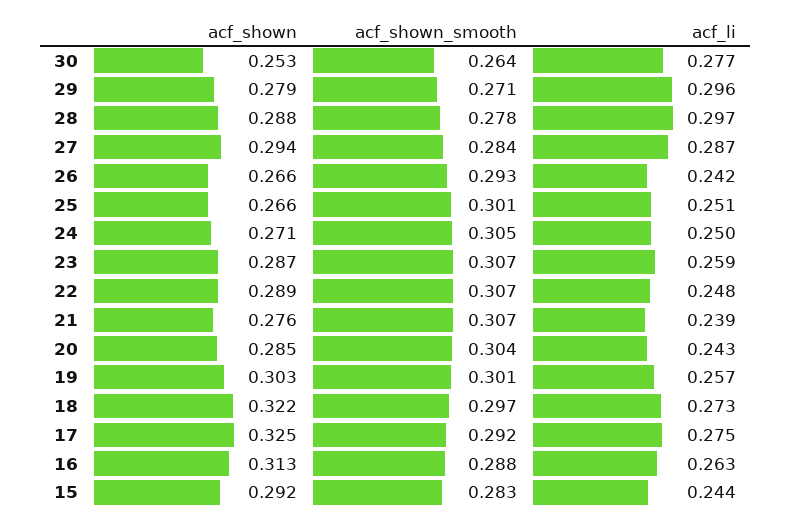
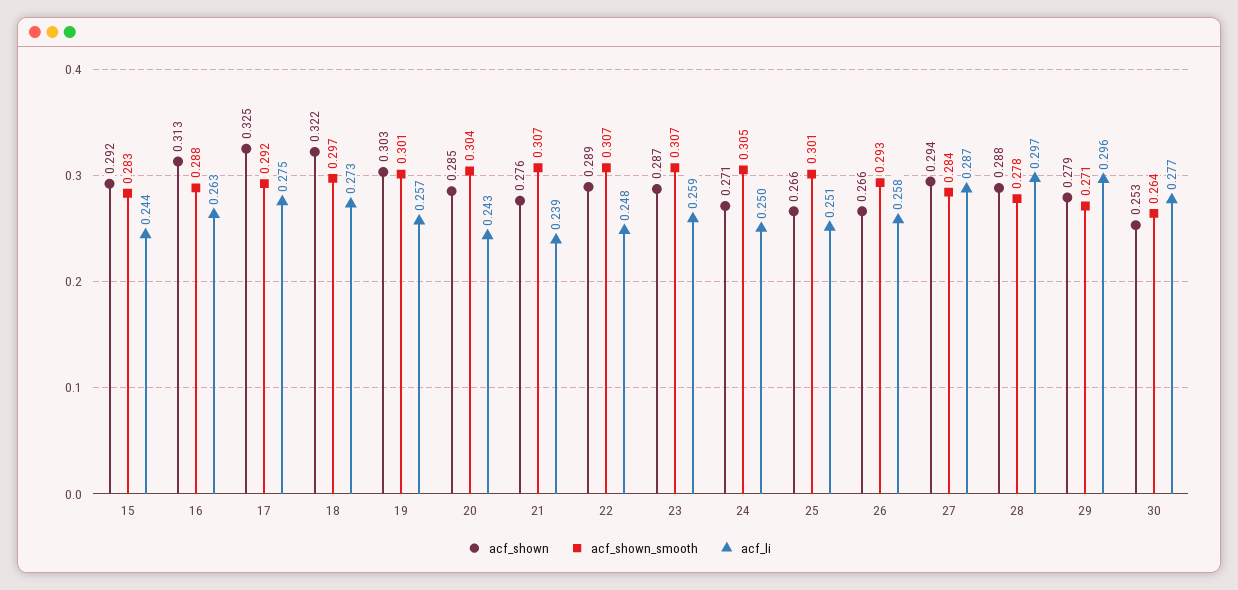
  {
    "acf_shown": {
      "30": 0.253,
      "29": 0.279,
      "28": 0.288,
      "27": 0.294,
      "26": 0.266,
      "25": 0.266,
      "24": 0.271,
      "23": 0.287,
      "22": 0.289,
      "21": 0.276,
      "20": 0.285,
      "19": 0.303,
      "18": 0.322,
      "17": 0.325,
      "16": 0.313,
      "15": 0.292
    },
    "acf_shown_smooth": {
      "30": 0.264,
      "29": 0.271,
      "28": 0.278,
      "27": 0.284,
      "26": 0.293,
      "25": 0.301,
      "24": 0.305,
      "23": 0.307,
      "22": 0.307,
      "21": 0.307,
      "20": 0.304,
      "19": 0.301,
      "18": 0.297,
      "17": 0.292,
      "16": 0.288,
      "15": 0.283
    },
    "acf_li": {
      "30": 0.277,
      "29": 0.296,
      "28": 0.297,
      "27": 0.287,
-     "26": 0.242,
+     "26": 0.258,
      "25": 0.251,
      "24": 0.25,
      "23": 0.259,
      "22": 0.248,
      "21": 0.239,
      "20": 0.243,
      "19": 0.257,
      "18": 0.273,
      "17": 0.275,
      "16": 0.263,
      "15": 0.244
    }
  }

